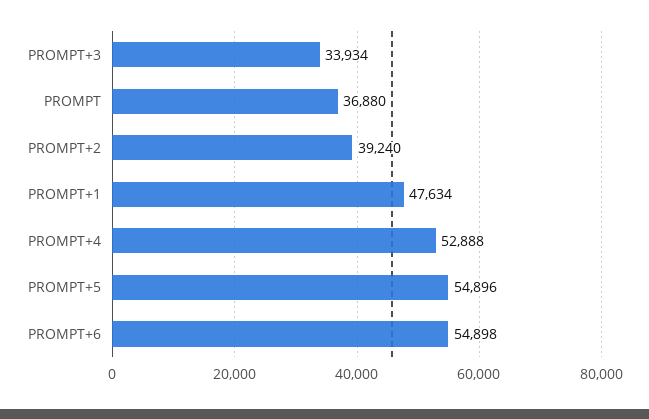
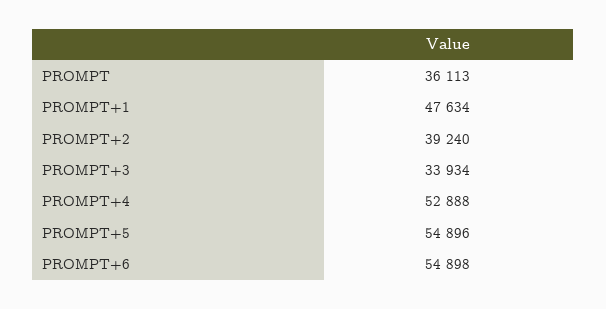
  {
    "PROMPT+3": 33934,
-   "PROMPT": 36880,
+   "PROMPT": 36113,
    "PROMPT+2": 39240,
    "PROMPT+1": 47634,
    "PROMPT+4": 52888,
    "PROMPT+5": 54896,
    "PROMPT+6": 54898
  }

